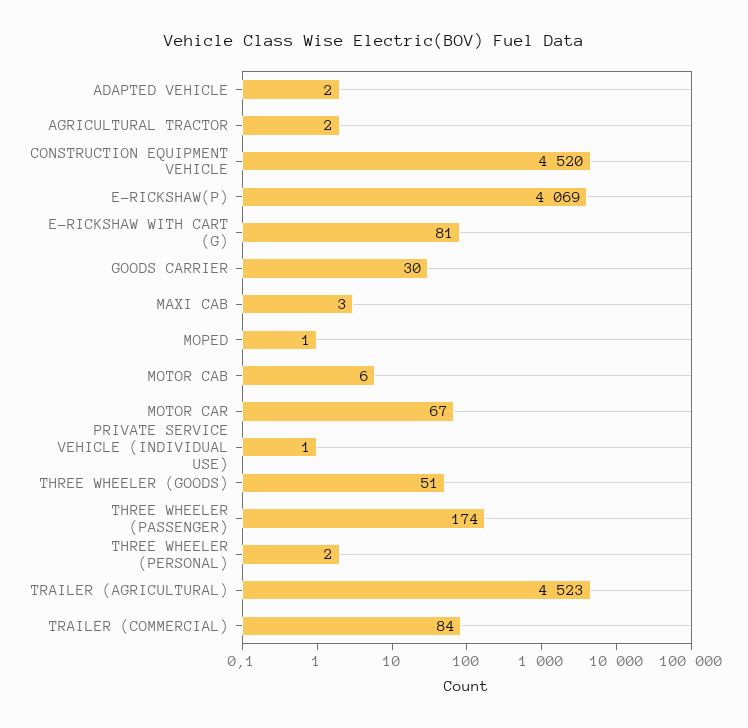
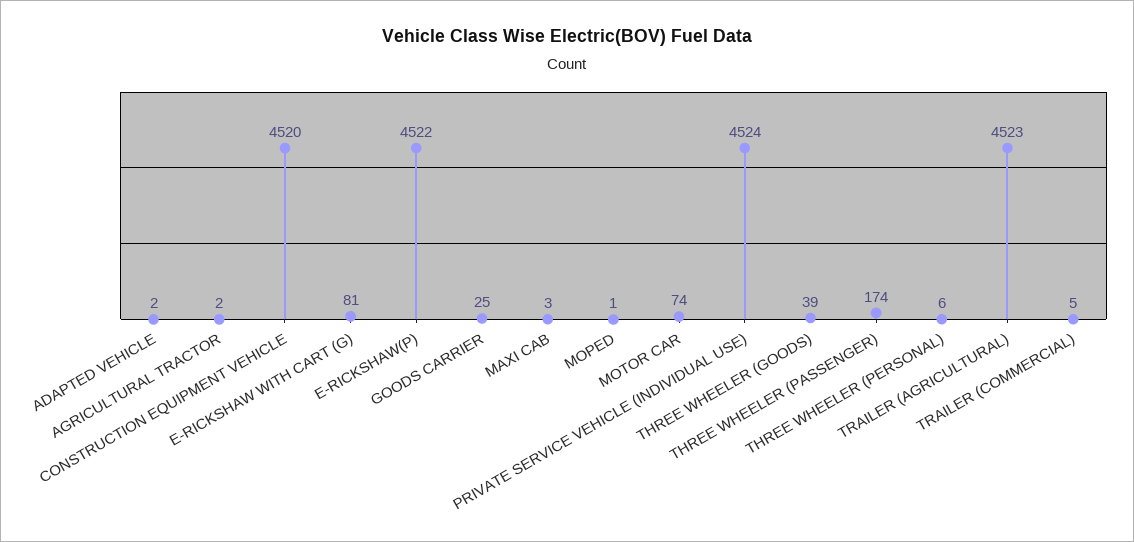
  {
    "ADAPTED VEHICLE": 2,
    "AGRICULTURAL TRACTOR": 2,
    "CONSTRUCTION EQUIPMENT VEHICLE": 4520,
-   "E-RICKSHAW(P)": 4069,
+   "E-RICKSHAW(P)": 4522,
    "E-RICKSHAW WITH CART (G)": 81,
-   "GOODS CARRIER": 30,
+   "GOODS CARRIER": 25,
    "MAXI CAB": 3,
    "MOPED": 1,
-   "MOTOR CAB": 6,
-   "MOTOR CAR": 67,
+   "MOTOR CAR": 74,
-   "PRIVATE SERVICE VEHICLE (INDIVIDUAL USE)": 1,
+   "PRIVATE SERVICE VEHICLE (INDIVIDUAL USE)": 4524,
-   "THREE WHEELER (GOODS)": 51,
+   "THREE WHEELER (GOODS)": 39,
    "THREE WHEELER (PASSENGER)": 174,
-   "THREE WHEELER (PERSONAL)": 2,
+   "THREE WHEELER (PERSONAL)": 6,
    "TRAILER (AGRICULTURAL)": 4523,
-   "TRAILER (COMMERCIAL)": 84
+   "TRAILER (COMMERCIAL)": 5
  }

